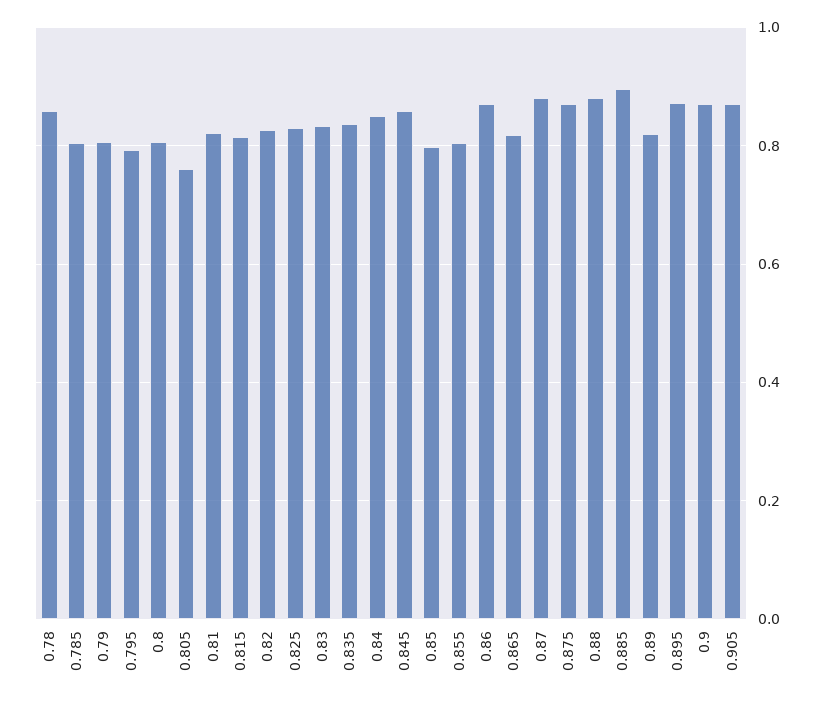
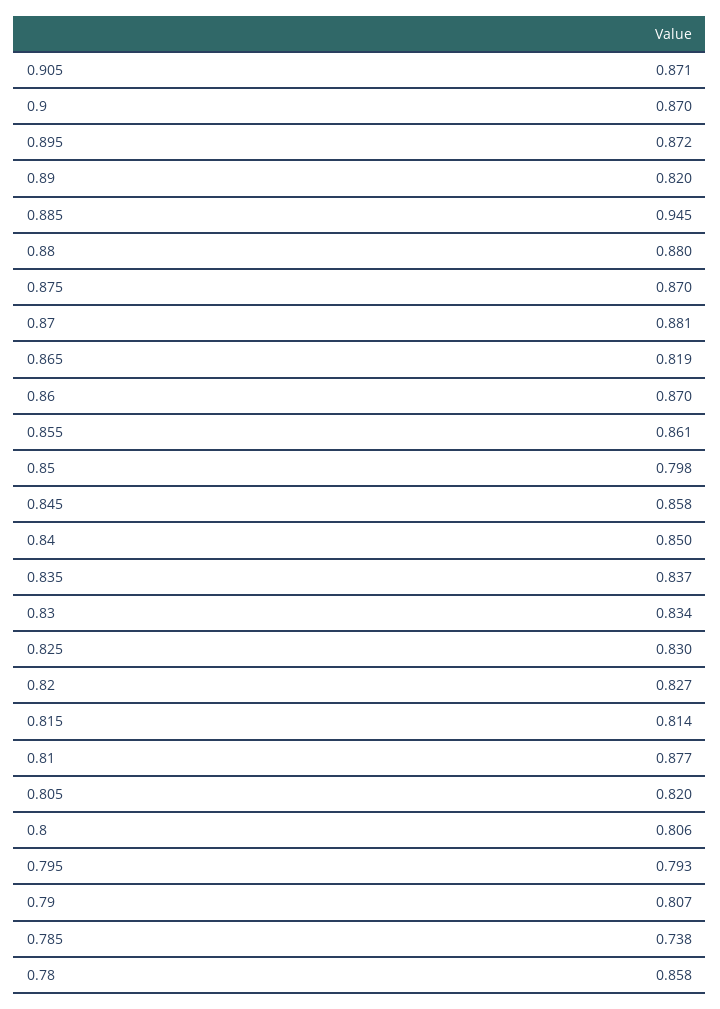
  {
    "0.78": 0.858,
-   "0.785": 0.8,
+   "0.785": 0.738,
    "0.79": 0.807,
    "0.795": 0.793,
    "0.8": 0.806,
-   "0.805": 0.76,
+   "0.805": 0.82,
-   "0.81": 0.82,
+   "0.81": 0.877,
    "0.815": 0.814,
    "0.82": 0.827,
    "0.825": 0.83,
    "0.83": 0.834,
    "0.835": 0.837,
    "0.84": 0.85,
    "0.845": 0.858,
    "0.85": 0.798,
-   "0.855": 0.8,
+   "0.855": 0.861,
    "0.86": 0.87,
    "0.865": 0.819,
    "0.87": 0.881,
    "0.875": 0.87,
    "0.88": 0.88,
-   "0.885": 0.9,
+   "0.885": 0.945,
    "0.89": 0.82,
    "0.895": 0.872,
    "0.9": 0.87,
    "0.905": 0.871
  }

